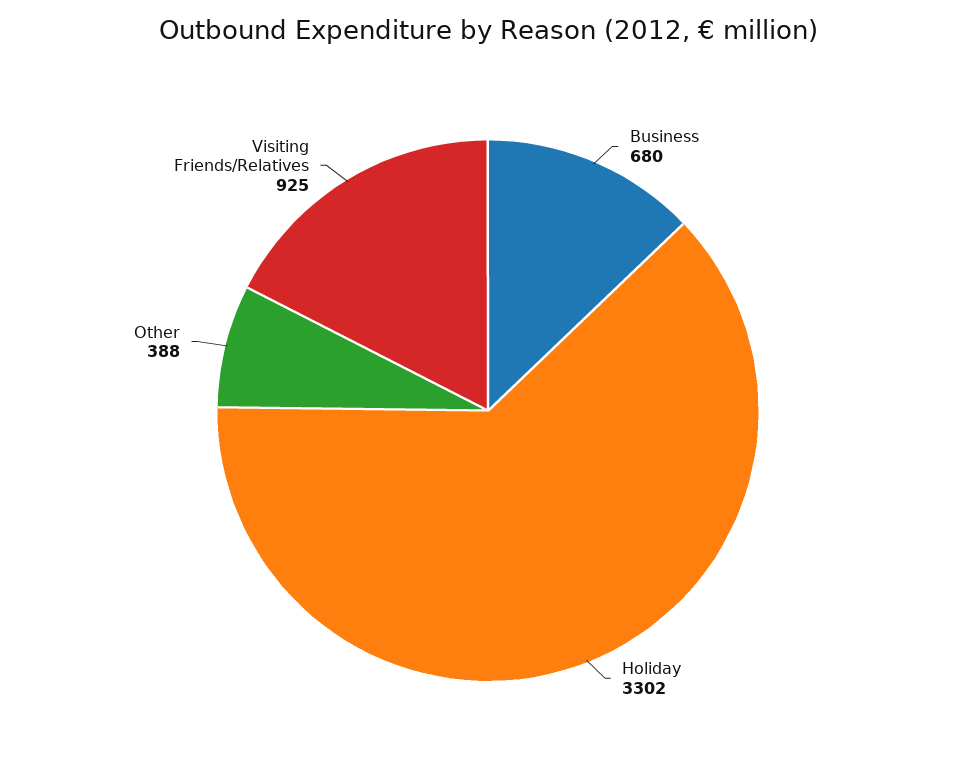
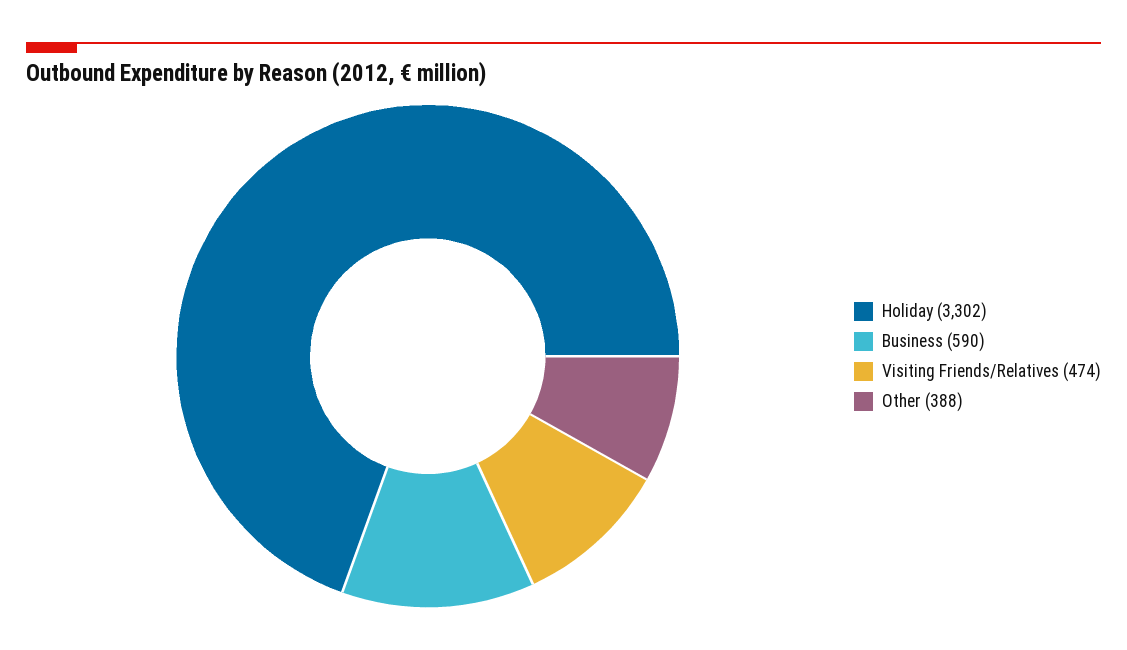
  {
-   "Business": 680,
+   "Business": 590,
    "Holiday": 3302,
    "Other": 388,
-   "Visiting Friends/Relatives": 925
+   "Visiting Friends/Relatives": 474
  }

